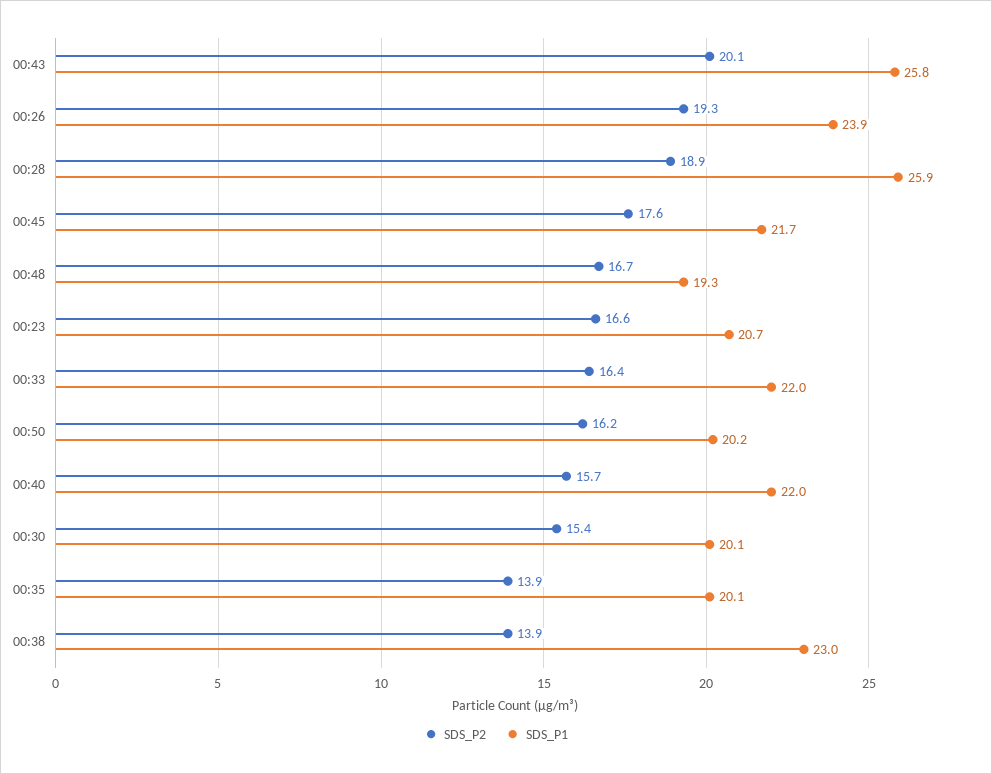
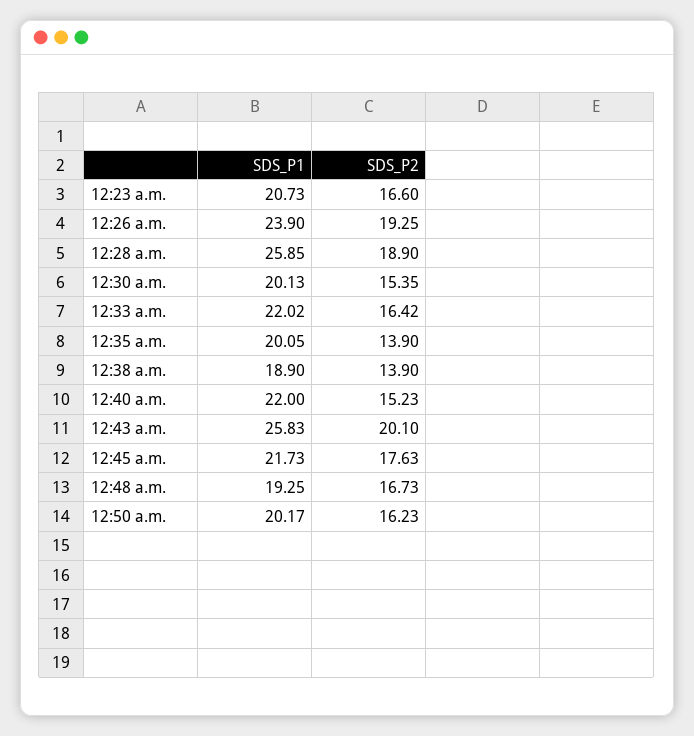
  {
    "SDS_P2": {
      "00:43": 20.1,
      "00:26": 19.25,
      "00:28": 18.9,
      "00:45": 17.63,
      "00:48": 16.73,
      "00:23": 16.6,
      "00:33": 16.42,
      "00:50": 16.23,
-     "00:40": 15.7,
+     "00:40": 15.23,
      "00:30": 15.35,
      "00:35": 13.9,
      "00:38": 13.9
    },
    "SDS_P1": {
      "00:43": 25.83,
      "00:26": 23.9,
      "00:28": 25.85,
      "00:45": 21.73,
      "00:48": 19.25,
      "00:23": 20.73,
      "00:33": 22.02,
      "00:50": 20.17,
      "00:40": 22,
      "00:30": 20.13,
      "00:35": 20.05,
-     "00:38": 23
+     "00:38": 18.9
    }
  }

